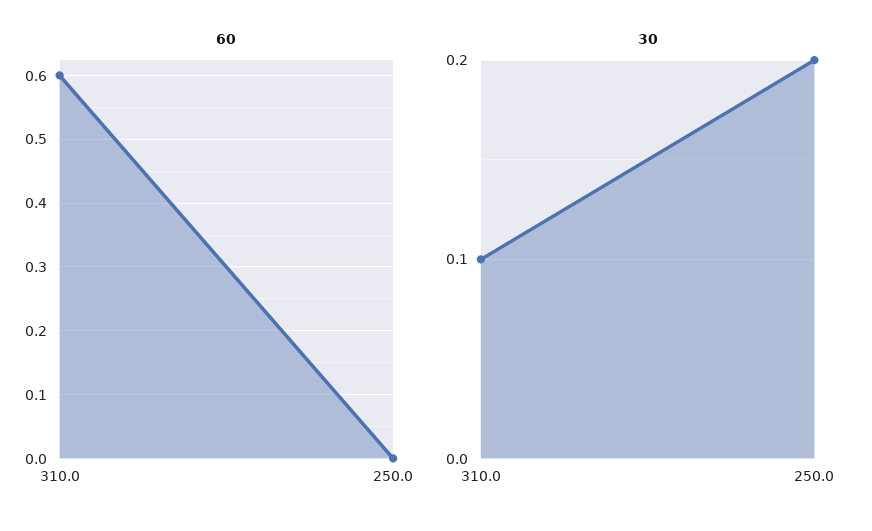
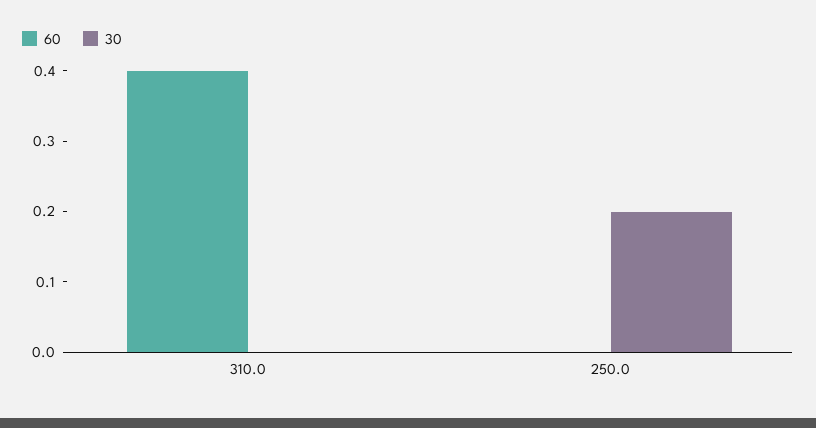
  {
    "60": {
-     "310.0": 0.6,
+     "310.0": 0.4,
      "250.0": 0
    },
    "30": {
-     "310.0": 0.1,
+     "310.0": 0,
      "250.0": 0.2
    }
  }

